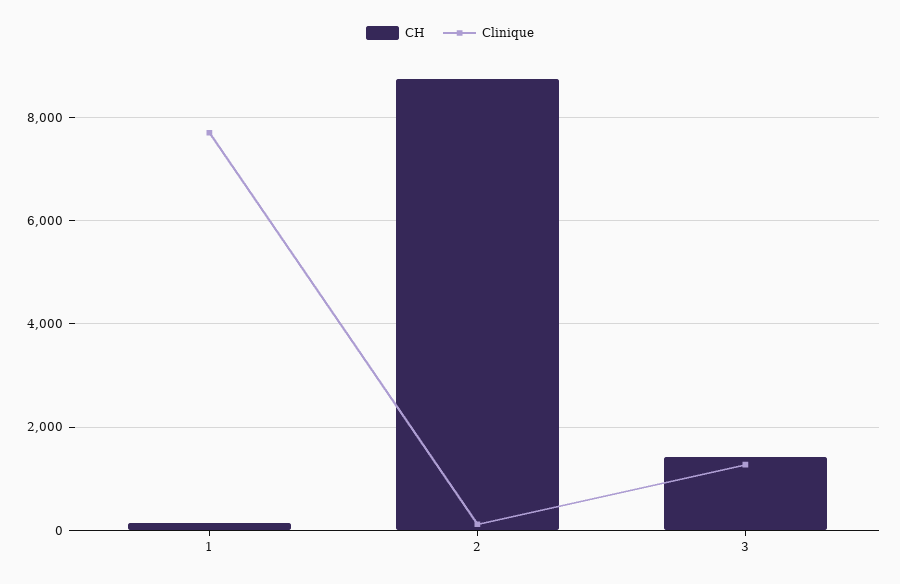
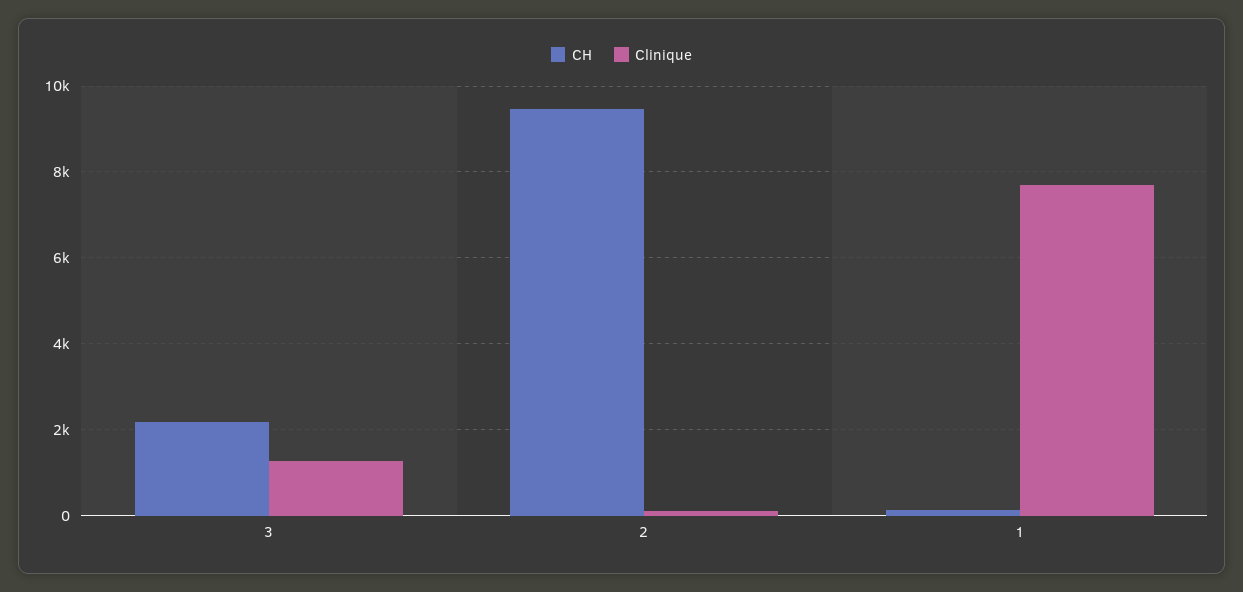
  {
    "CH": {
      "1": 200,
-     "2": 8800,
+     "2": 9400,
-     "3": 1400
+     "3": 2200
    },
    "Clinique": {
      "1": 7800,
      "2": 200,
      "3": 1200
    }
  }

